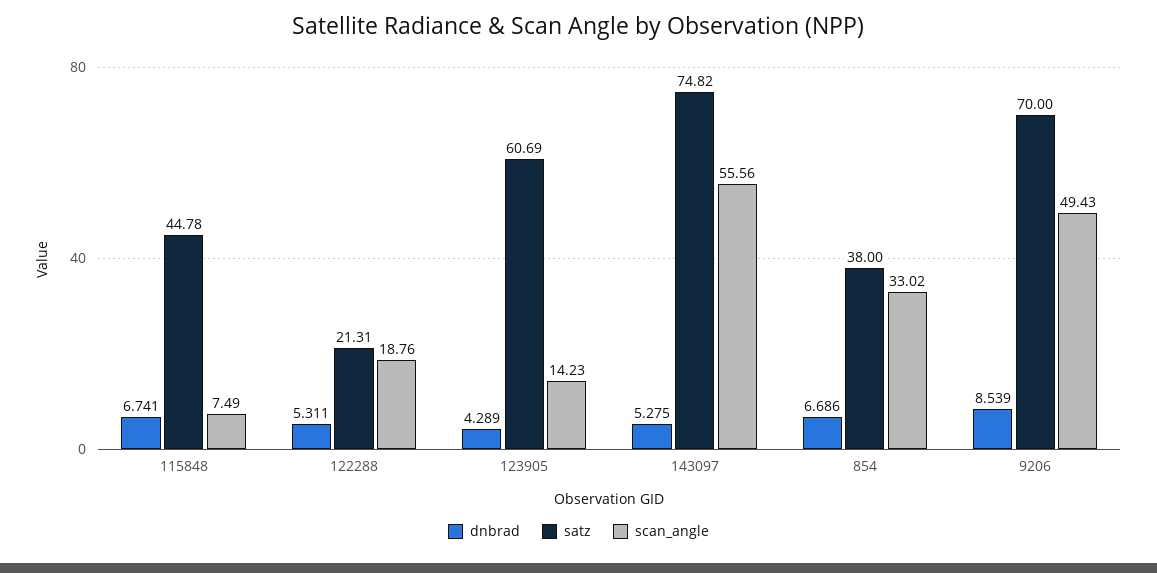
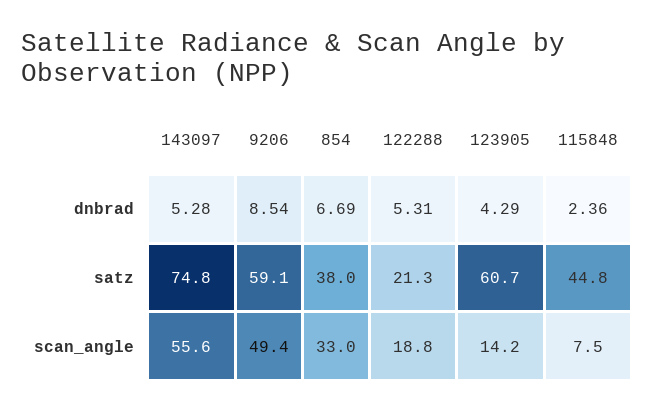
  {
    "dnbrad": {
-     "115848": 6.741,
+     "115848": 2.36,
      "122288": 5.311,
      "123905": 4.289,
      "143097": 5.275,
      "854": 6.686,
      "9206": 8.539
    },
    "satz": {
      "115848": 44.78,
      "122288": 21.31,
      "123905": 60.69,
      "143097": 74.82,
      "854": 38,
-     "9206": 70
+     "9206": 59.1
    },
    "scan_angle": {
      "115848": 7.49,
      "122288": 18.76,
      "123905": 14.23,
      "143097": 55.56,
      "854": 33.02,
      "9206": 49.43
    }
  }

